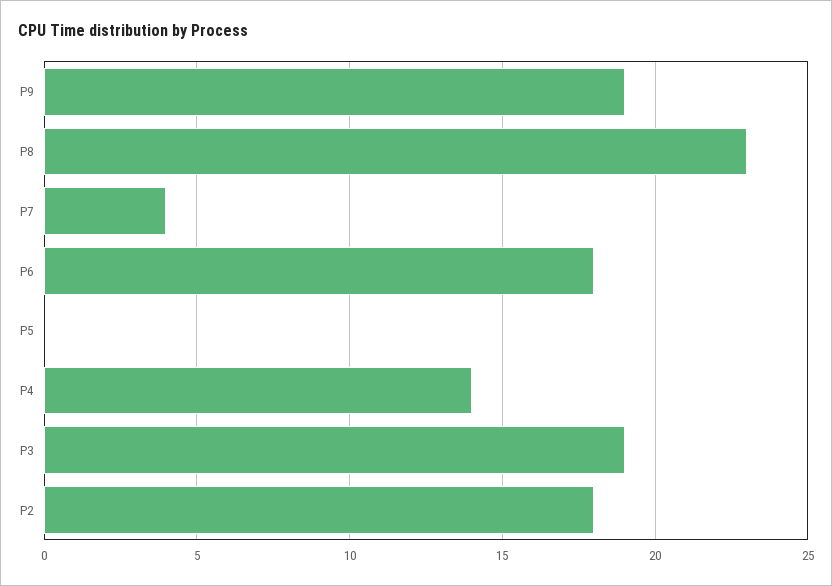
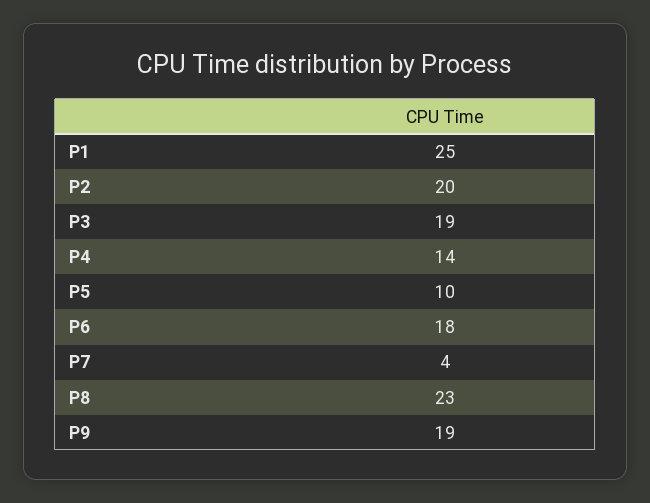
  {
    "P9": 19,
    "P8": 23,
    "P7": 4,
    "P6": 18,
-   "P5": 0,
+   "P5": 10,
    "P4": 14,
    "P3": 19,
-   "P2": 18
+   "P2": 20,
+   "P1": 25
  }

